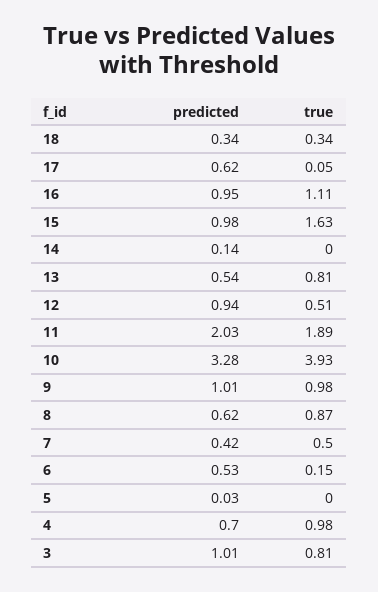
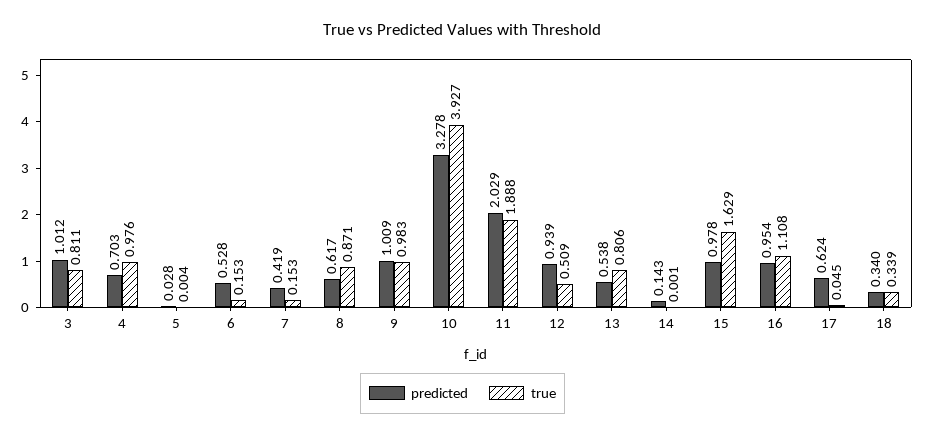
  {
    "predicted": {
      "18": 0.34,
      "17": 0.624,
      "16": 0.954,
      "15": 0.978,
      "14": 0.143,
      "13": 0.538,
      "12": 0.939,
      "11": 2.029,
      "10": 3.278,
      "9": 1.009,
      "8": 0.617,
      "7": 0.419,
      "6": 0.528,
      "5": 0.028,
      "4": 0.703,
      "3": 1.012
    },
    "true": {
      "18": 0.339,
      "17": 0.045,
      "16": 1.108,
      "15": 1.629,
      "14": 0.001,
      "13": 0.806,
      "12": 0.509,
      "11": 1.888,
      "10": 3.927,
      "9": 0.983,
      "8": 0.871,
-     "7": 0.5,
+     "7": 0.153,
      "6": 0.153,
      "5": 0.004,
      "4": 0.976,
      "3": 0.811
    }
  }

